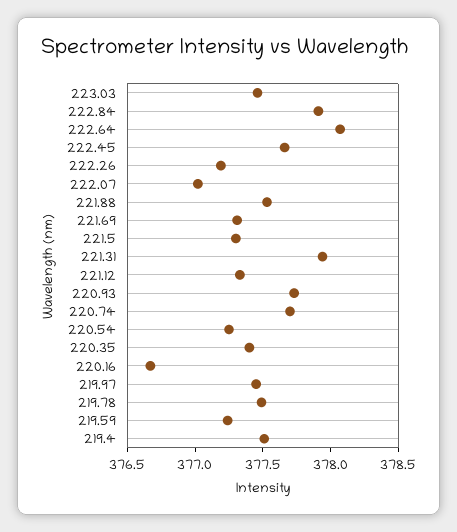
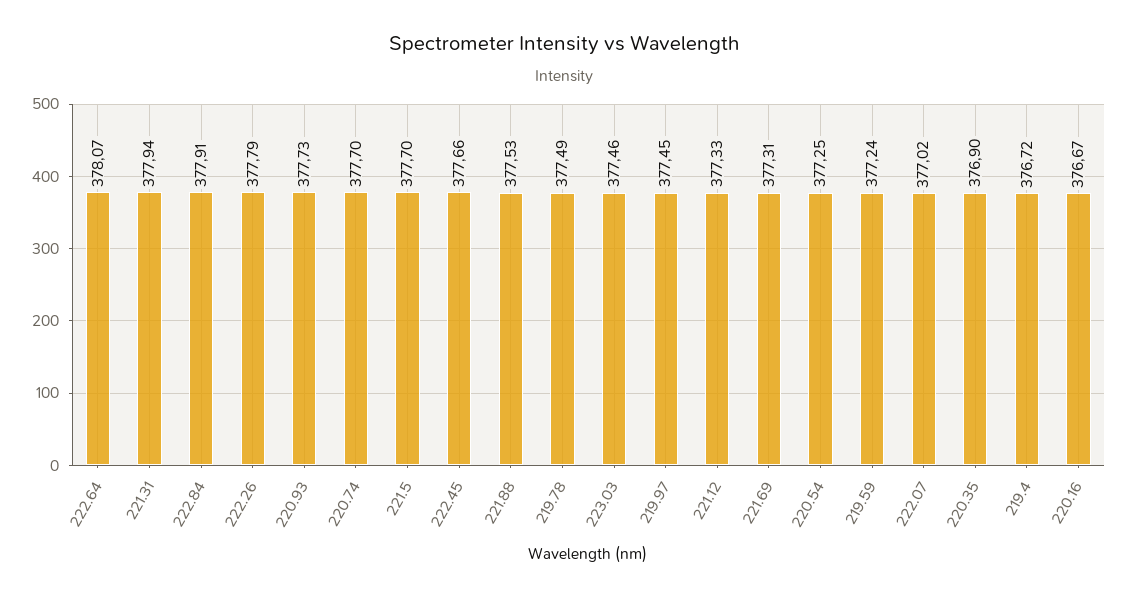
  {
    "223.03": 377.46,
    "222.84": 377.91,
    "222.64": 378.07,
    "222.45": 377.66,
-   "222.26": 377.2,
+   "222.26": 377.79,
    "222.07": 377.02,
    "221.88": 377.53,
    "221.69": 377.31,
-   "221.5": 377.3,
+   "221.5": 377.7,
    "221.31": 377.94,
    "221.12": 377.33,
    "220.93": 377.73,
    "220.74": 377.7,
    "220.54": 377.25,
-   "220.35": 377.4,
+   "220.35": 376.9,
    "220.16": 376.67,
    "219.97": 377.45,
    "219.78": 377.49,
    "219.59": 377.24,
-   "219.4": 377.5
+   "219.4": 376.72
  }

